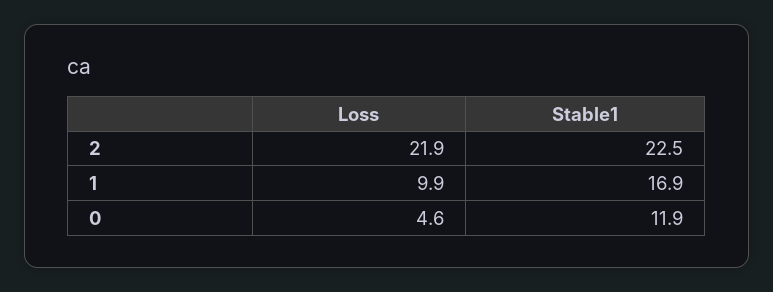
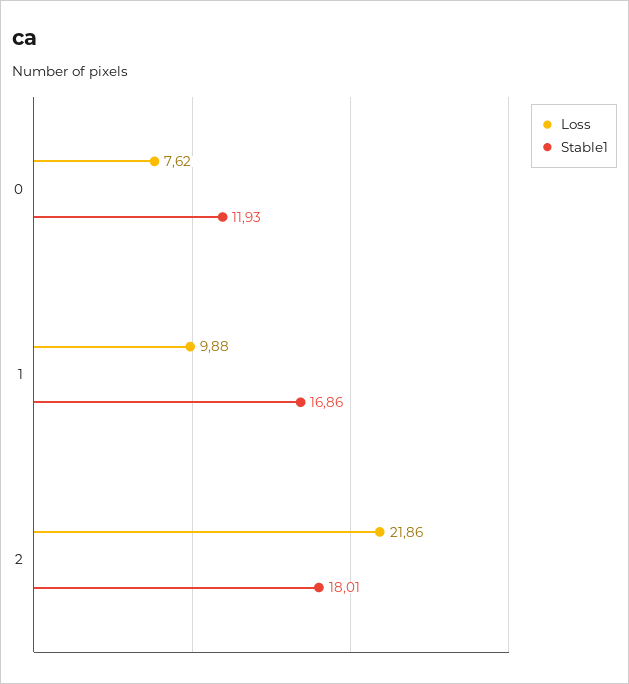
  {
    "Loss": {
      "2": 21.86,
      "1": 9.88,
-     "0": 4.6
+     "0": 7.62
    },
    "Stable1": {
-     "2": 22.5,
+     "2": 18.01,
      "1": 16.86,
      "0": 11.93
    }
  }

